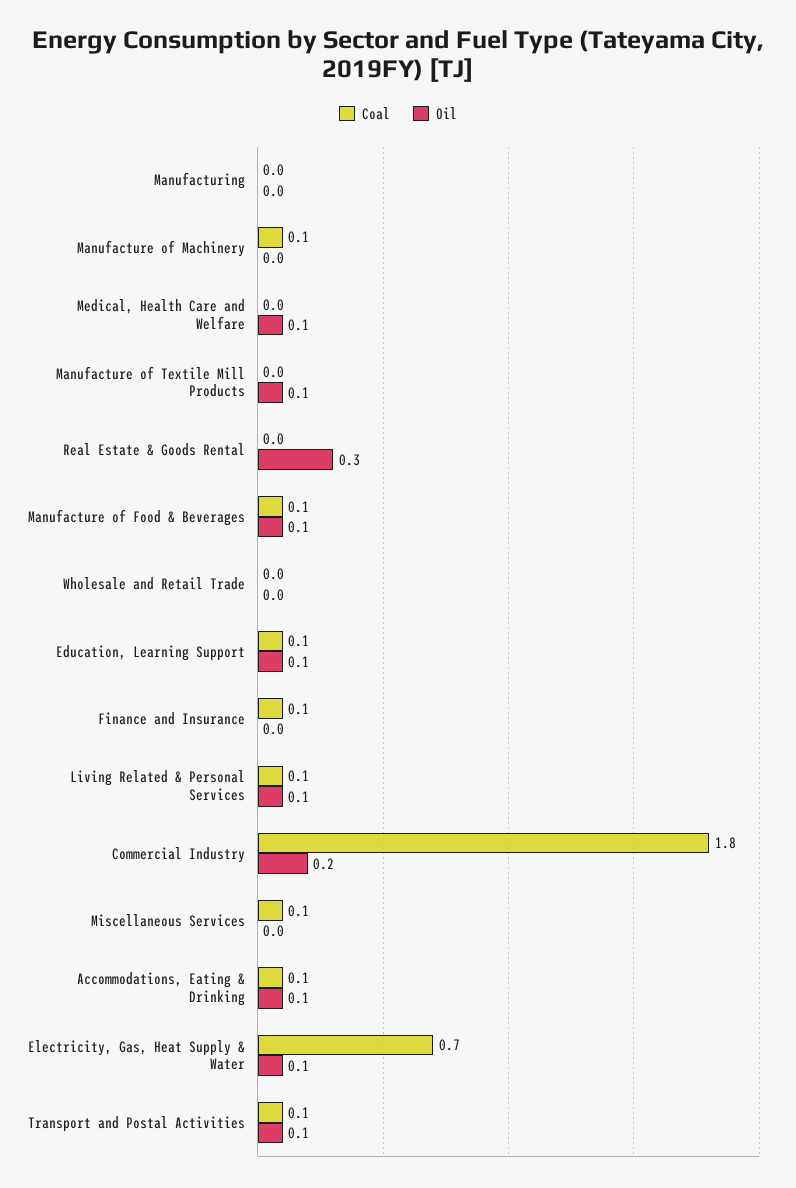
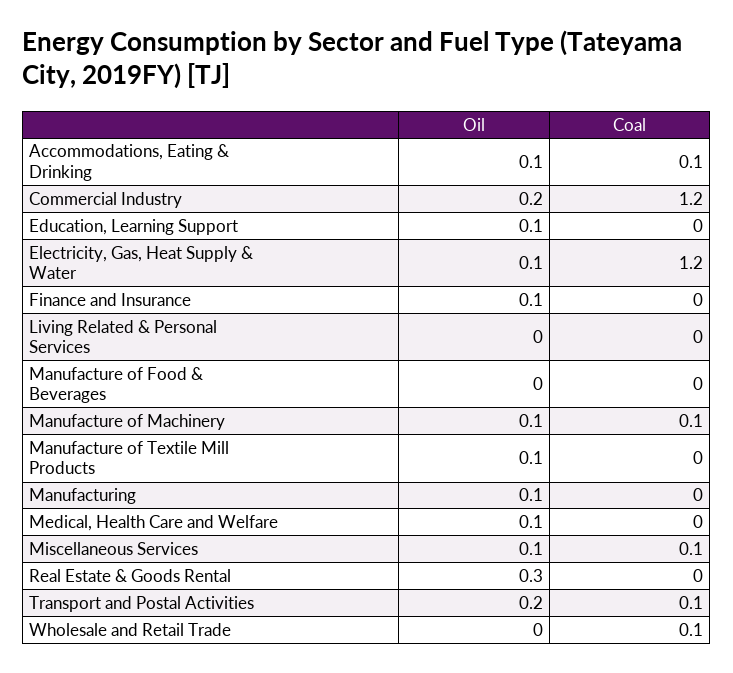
  {
    "Coal": {
      "Manufacturing": 0,
      "Manufacture of Machinery": 0.1,
      "Medical, Health Care and Welfare": 0,
      "Manufacture of Textile Mill Products": 0,
      "Real Estate & Goods Rental": 0,
-     "Manufacture of Food & Beverages": 0.1,
+     "Manufacture of Food & Beverages": 0,
-     "Wholesale and Retail Trade": 0,
+     "Wholesale and Retail Trade": 0.1,
-     "Education, Learning Support": 0.1,
+     "Education, Learning Support": 0,
-     "Finance and Insurance": 0.1,
+     "Finance and Insurance": 0,
-     "Living Related & Personal Services": 0.1,
+     "Living Related & Personal Services": 0,
-     "Commercial Industry": 1.8,
+     "Commercial Industry": 1.2,
      "Miscellaneous Services": 0.1,
      "Accommodations, Eating & Drinking": 0.1,
-     "Electricity, Gas, Heat Supply & Water": 0.7,
+     "Electricity, Gas, Heat Supply & Water": 1.2,
      "Transport and Postal Activities": 0.1
    },
    "Oil": {
-     "Manufacturing": 0,
+     "Manufacturing": 0.1,
-     "Manufacture of Machinery": 0,
+     "Manufacture of Machinery": 0.1,
      "Medical, Health Care and Welfare": 0.1,
      "Manufacture of Textile Mill Products": 0.1,
      "Real Estate & Goods Rental": 0.3,
-     "Manufacture of Food & Beverages": 0.1,
+     "Manufacture of Food & Beverages": 0,
      "Wholesale and Retail Trade": 0,
      "Education, Learning Support": 0.1,
-     "Finance and Insurance": 0,
+     "Finance and Insurance": 0.1,
-     "Living Related & Personal Services": 0.1,
+     "Living Related & Personal Services": 0,
      "Commercial Industry": 0.2,
-     "Miscellaneous Services": 0,
+     "Miscellaneous Services": 0.1,
      "Accommodations, Eating & Drinking": 0.1,
      "Electricity, Gas, Heat Supply & Water": 0.1,
-     "Transport and Postal Activities": 0.1
+     "Transport and Postal Activities": 0.2
    }
  }

